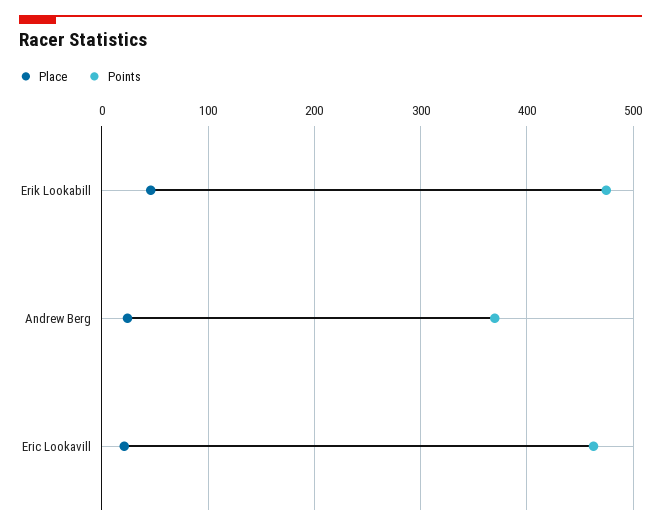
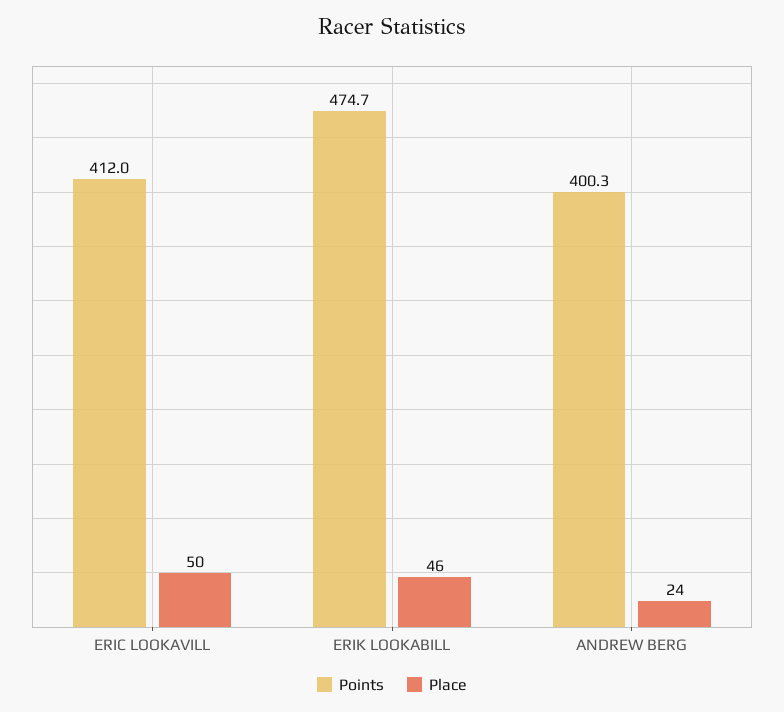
  {
    "Place": {
      "Erik Lookabill": 46,
      "Andrew Berg": 24,
-     "Eric Lookavill": 20
+     "Eric Lookavill": 50
    },
    "Points": {
      "Erik Lookabill": 474.7,
-     "Andrew Berg": 370,
+     "Andrew Berg": 400.3,
-     "Eric Lookavill": 460
+     "Eric Lookavill": 412
    }
  }

